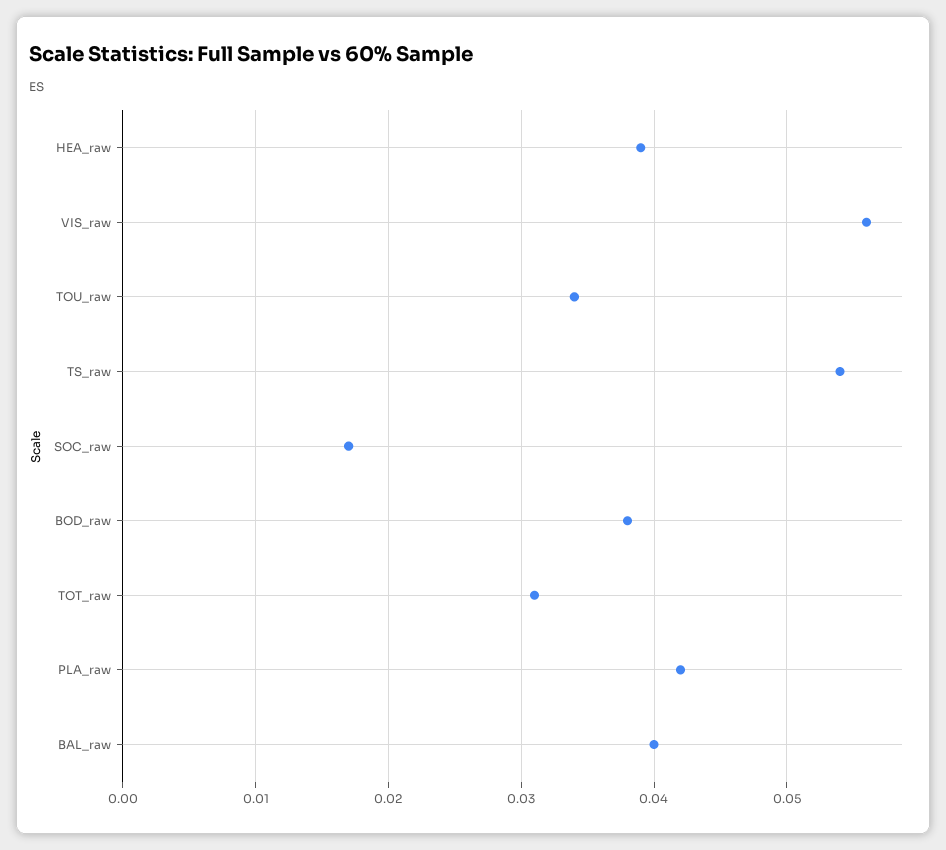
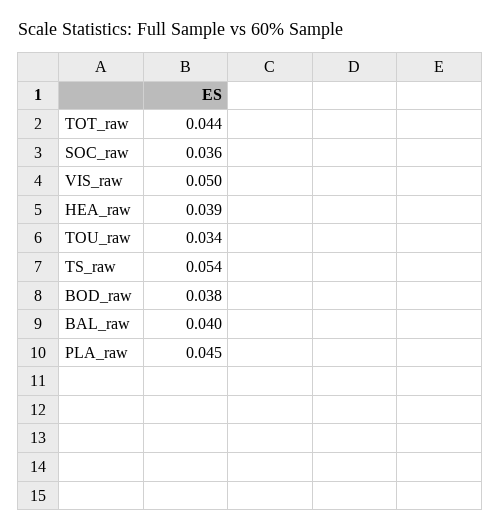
  {
    "HEA_raw": 0.039,
-   "VIS_raw": 0.056,
+   "VIS_raw": 0.05,
    "TOU_raw": 0.034,
    "TS_raw": 0.054,
-   "SOC_raw": 0.017,
+   "SOC_raw": 0.036,
    "BOD_raw": 0.038,
-   "TOT_raw": 0.031,
+   "TOT_raw": 0.044,
-   "PLA_raw": 0.042,
+   "PLA_raw": 0.045,
    "BAL_raw": 0.04
  }

